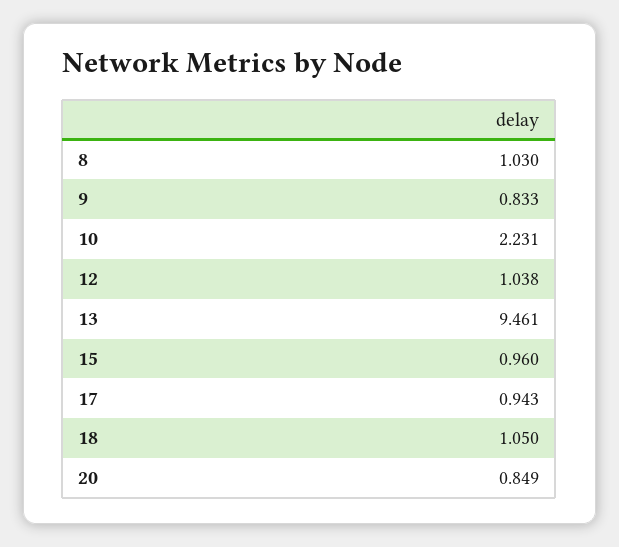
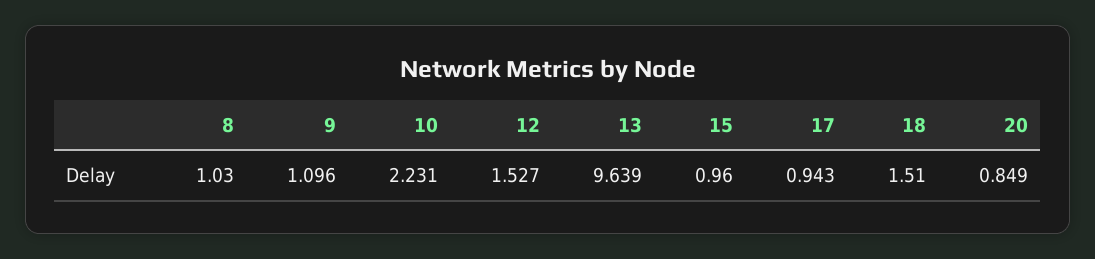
  {
    "8": 1.03,
-   "9": 0.833,
+   "9": 1.096,
    "10": 2.231,
-   "12": 1.038,
+   "12": 1.527,
-   "13": 9.461,
+   "13": 9.639,
    "15": 0.96,
    "17": 0.943,
-   "18": 1.05,
+   "18": 1.51,
    "20": 0.849
  }

